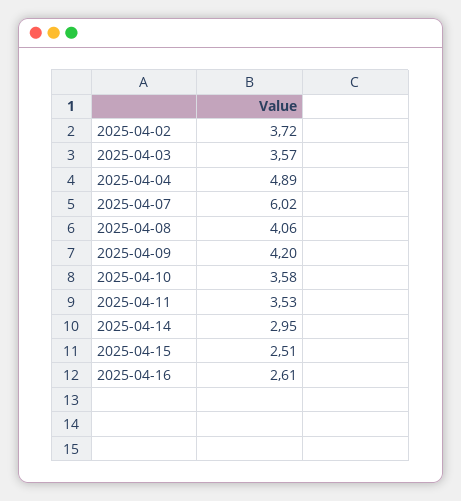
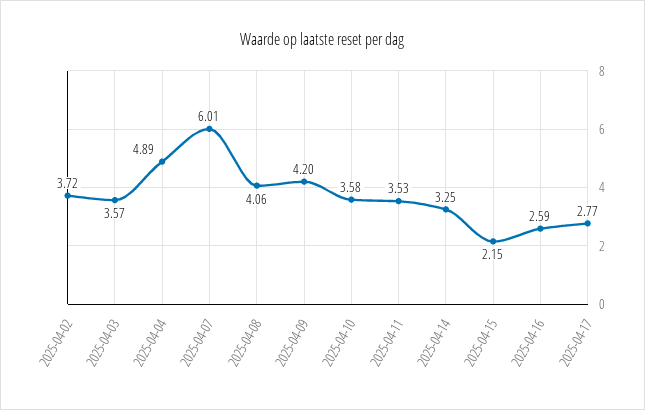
  {
    "2025-04-02": 3.72,
    "2025-04-03": 3.57,
    "2025-04-04": 4.89,
-   "2025-04-07": 6.02,
+   "2025-04-07": 6.01,
    "2025-04-08": 4.06,
    "2025-04-09": 4.2,
    "2025-04-10": 3.58,
    "2025-04-11": 3.53,
-   "2025-04-14": 2.95,
+   "2025-04-14": 3.25,
-   "2025-04-15": 2.51,
+   "2025-04-15": 2.15,
-   "2025-04-16": 2.61
+   "2025-04-16": 2.59,
+   "2025-04-17": 2.77
  }

